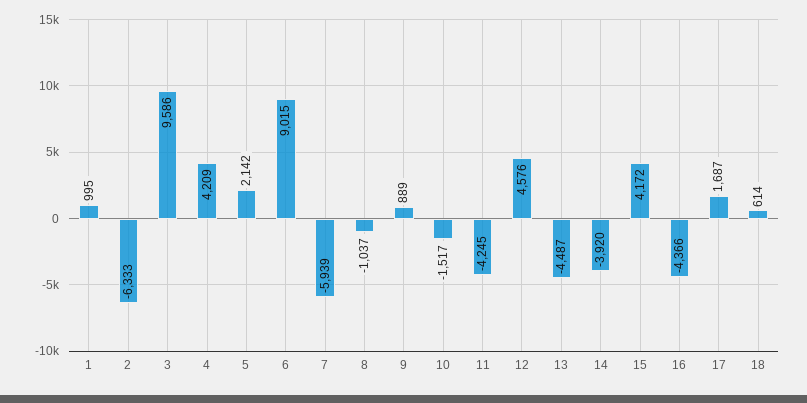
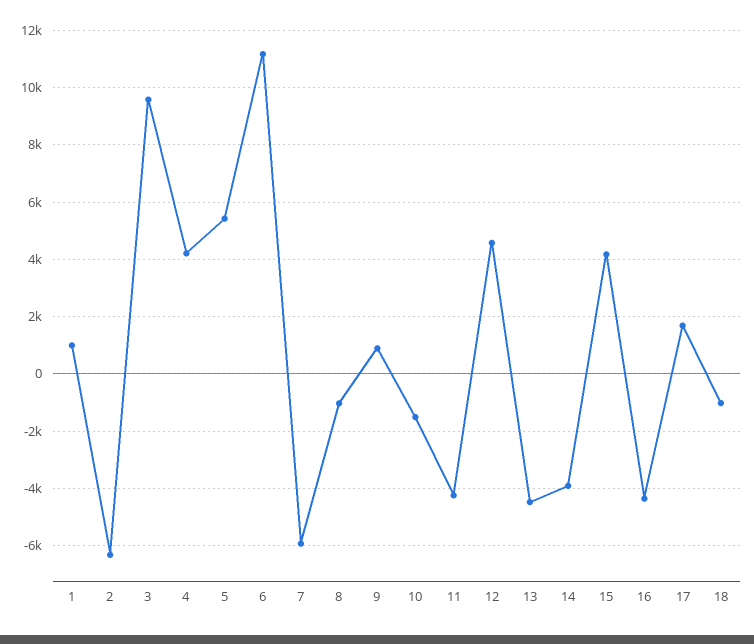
  {
    "1": 995,
    "2": -6333,
    "3": 9586,
    "4": 4209,
-   "5": 2142,
+   "5": 5500,
-   "6": 9015,
+   "6": 11250,
    "7": -5939,
    "8": -1037,
    "9": 889,
    "10": -1517,
    "11": -4245,
    "12": 4576,
    "13": -4487,
    "14": -3920,
    "15": 4172,
    "16": -4366,
    "17": 1687,
-   "18": 614
+   "18": -1000
  }

